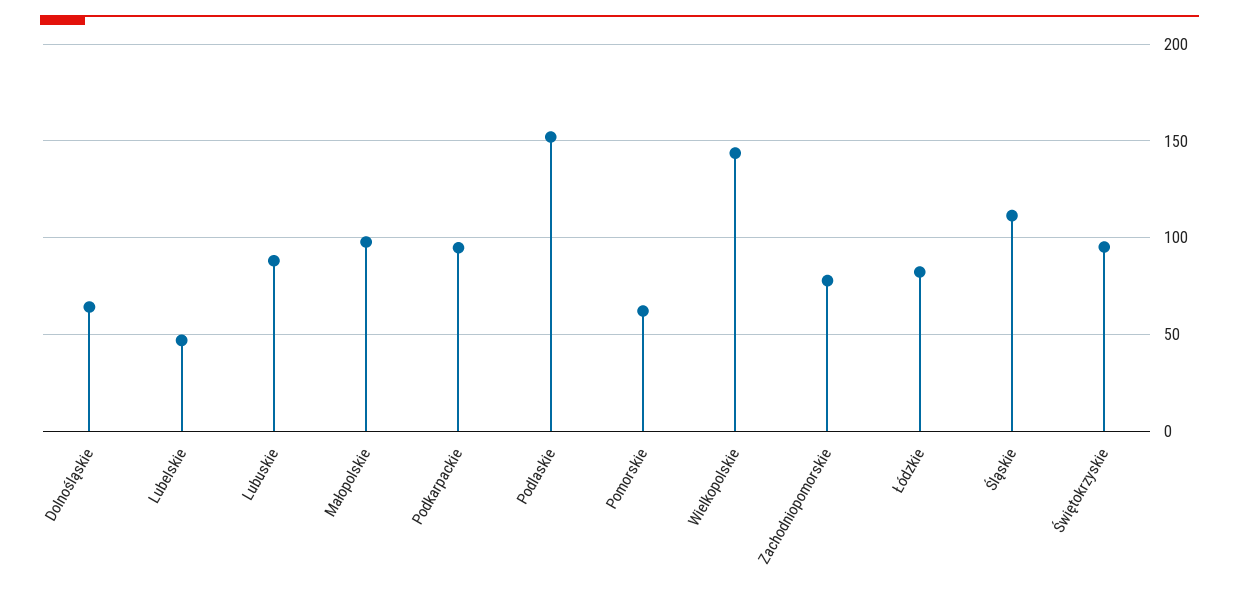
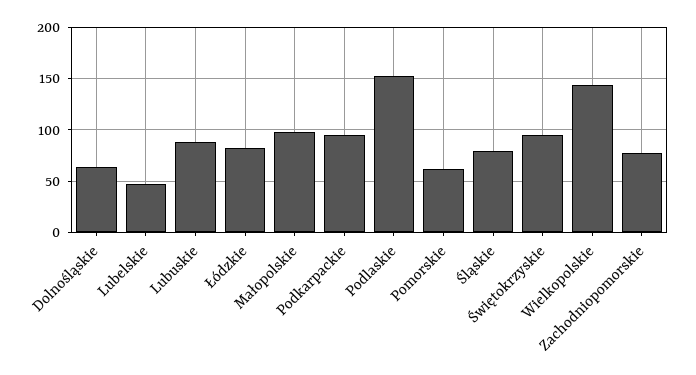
  {
    "Dolnośląskie": 65,
    "Lubelskie": 45,
    "Lubuskie": 90,
    "Małopolskie": 100,
    "Podkarpackie": 95,
    "Podlaskie": 150,
    "Pomorskie": 60,
    "Wielkopolskie": 145,
    "Zachodniopomorskie": 80,
    "Łódzkie": 80,
-   "Śląskie": 110,
+   "Śląskie": 80,
    "Świętokrzyskie": 95
  }

